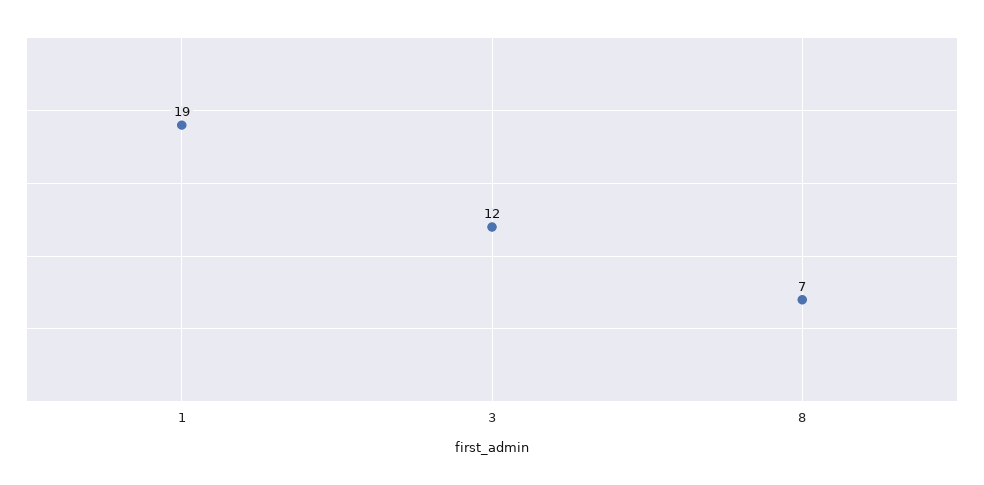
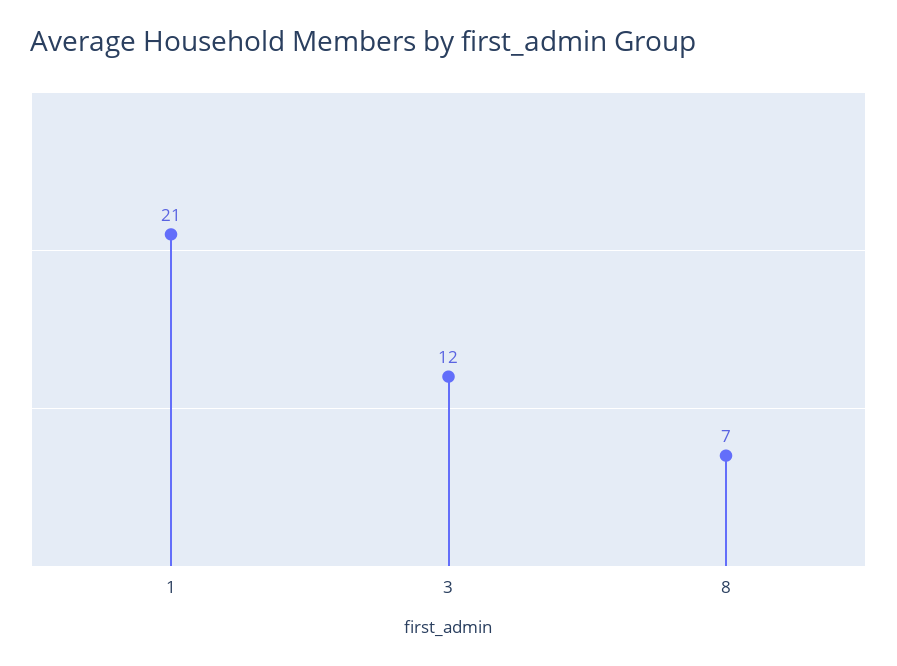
  {
-   "1": 19,
+   "1": 21,
    "3": 12,
    "8": 7
  }

